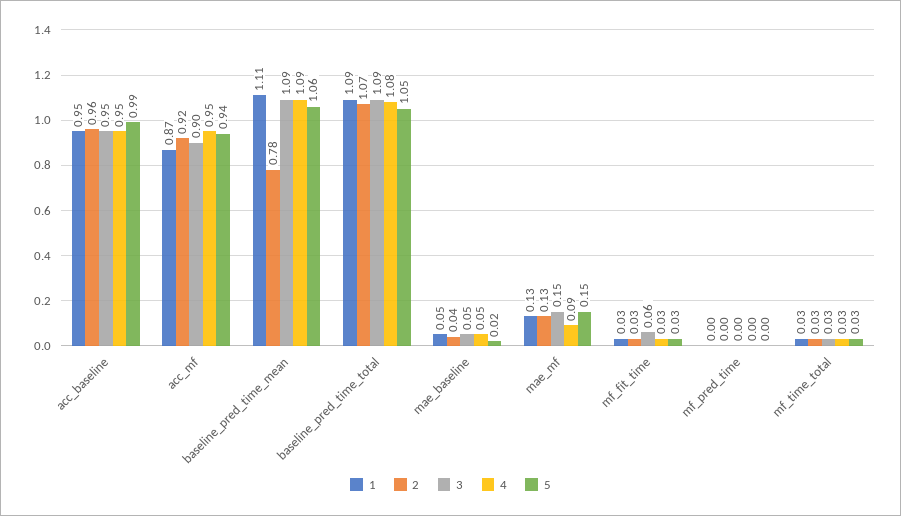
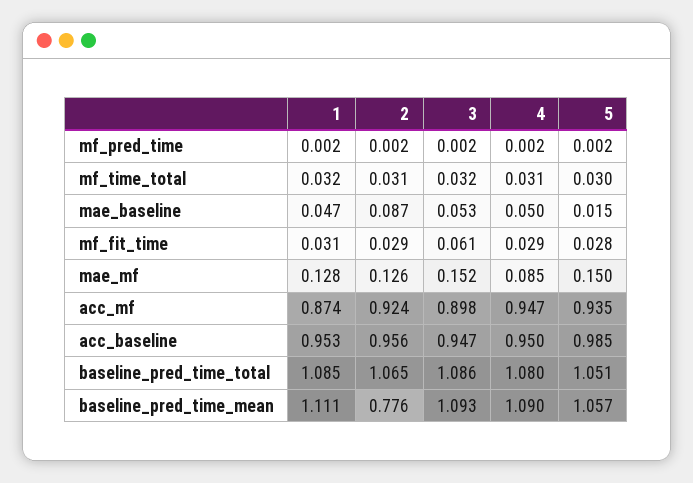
  {
    "1": {
      "acc_baseline": 0.953,
      "acc_mf": 0.874,
      "baseline_pred_time_mean": 1.111,
      "baseline_pred_time_total": 1.085,
      "mae_baseline": 0.047,
      "mae_mf": 0.128,
      "mf_fit_time": 0.031,
      "mf_pred_time": 0.002,
      "mf_time_total": 0.032
    },
    "2": {
      "acc_baseline": 0.956,
      "acc_mf": 0.924,
      "baseline_pred_time_mean": 0.776,
      "baseline_pred_time_total": 1.065,
-     "mae_baseline": 0.04,
+     "mae_baseline": 0.087,
      "mae_mf": 0.126,
      "mf_fit_time": 0.029,
      "mf_pred_time": 0.002,
      "mf_time_total": 0.031
    },
    "3": {
      "acc_baseline": 0.947,
      "acc_mf": 0.898,
      "baseline_pred_time_mean": 1.093,
      "baseline_pred_time_total": 1.086,
      "mae_baseline": 0.053,
      "mae_mf": 0.152,
      "mf_fit_time": 0.061,
      "mf_pred_time": 0.002,
      "mf_time_total": 0.032
    },
    "4": {
      "acc_baseline": 0.95,
      "acc_mf": 0.947,
      "baseline_pred_time_mean": 1.09,
      "baseline_pred_time_total": 1.08,
      "mae_baseline": 0.05,
      "mae_mf": 0.085,
      "mf_fit_time": 0.029,
      "mf_pred_time": 0.002,
      "mf_time_total": 0.031
    },
    "5": {
      "acc_baseline": 0.985,
      "acc_mf": 0.935,
      "baseline_pred_time_mean": 1.057,
      "baseline_pred_time_total": 1.051,
      "mae_baseline": 0.015,
      "mae_mf": 0.15,
      "mf_fit_time": 0.028,
      "mf_pred_time": 0.002,
      "mf_time_total": 0.03
    }
  }

